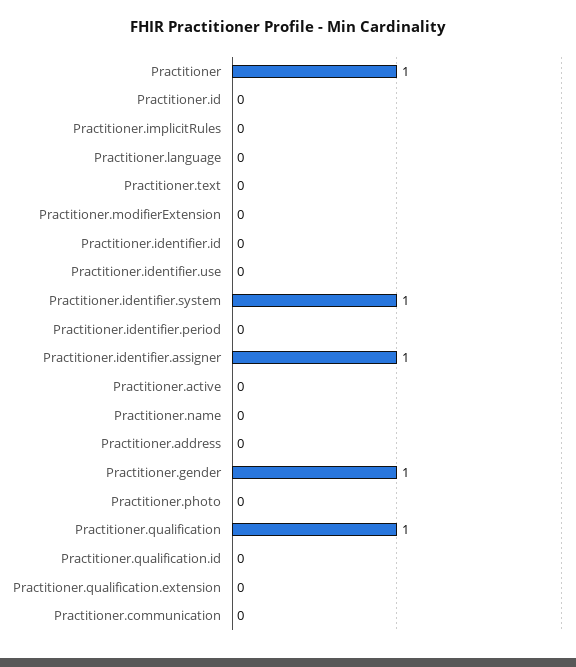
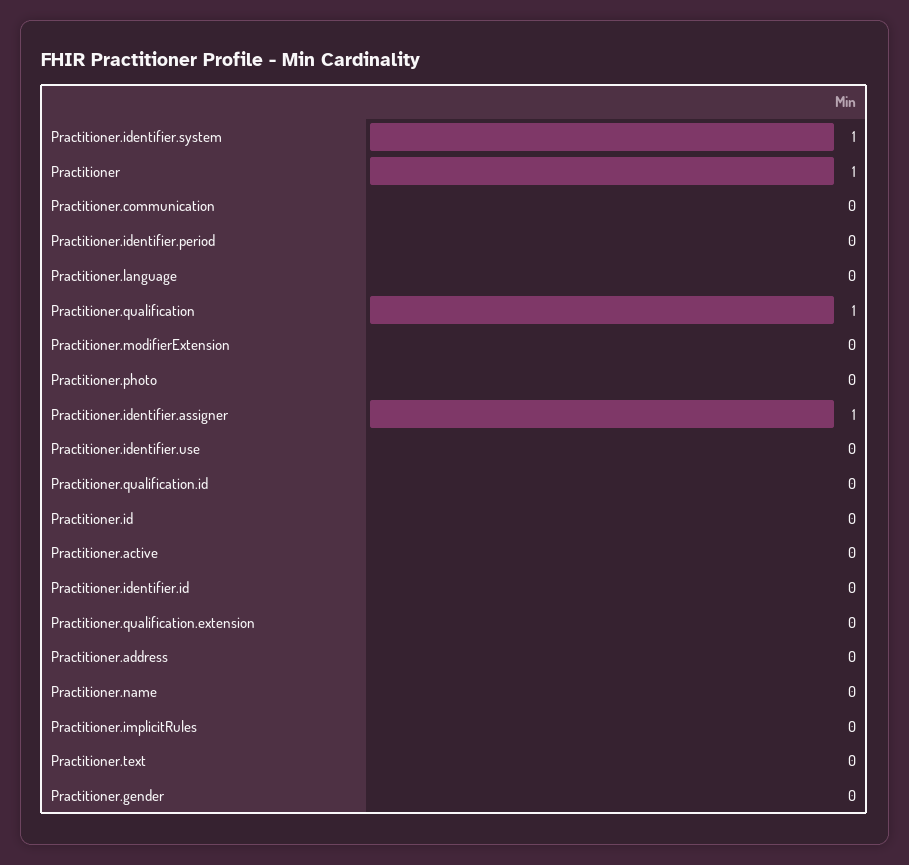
  {
    "Practitioner": 1,
    "Practitioner.id": 0,
    "Practitioner.implicitRules": 0,
    "Practitioner.language": 0,
    "Practitioner.text": 0,
    "Practitioner.modifierExtension": 0,
    "Practitioner.identifier.id": 0,
    "Practitioner.identifier.use": 0,
    "Practitioner.identifier.system": 1,
    "Practitioner.identifier.period": 0,
    "Practitioner.identifier.assigner": 1,
    "Practitioner.active": 0,
    "Practitioner.name": 0,
    "Practitioner.address": 0,
-   "Practitioner.gender": 1,
+   "Practitioner.gender": 0,
    "Practitioner.photo": 0,
    "Practitioner.qualification": 1,
    "Practitioner.qualification.id": 0,
    "Practitioner.qualification.extension": 0,
    "Practitioner.communication": 0
  }

